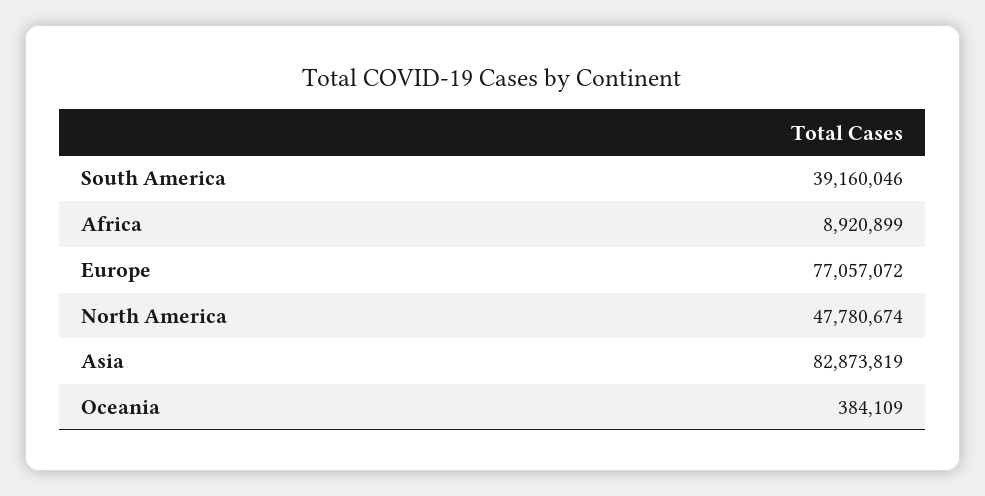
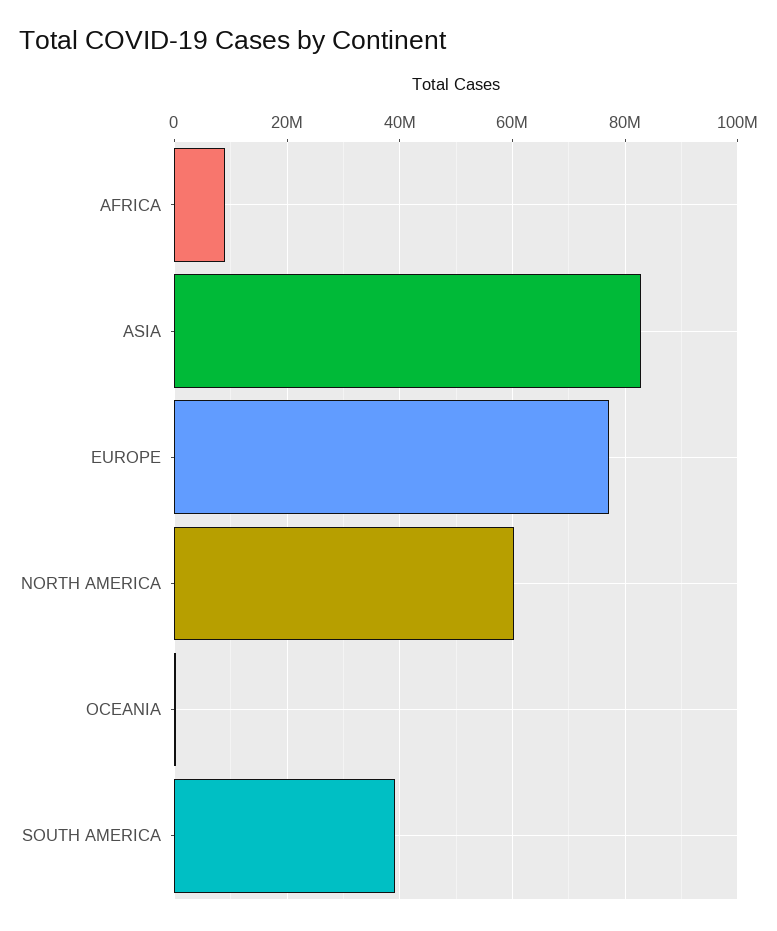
  {
    "South America": 39160046,
    "Africa": 8920899,
    "Europe": 77057072,
-   "North America": 47780674,
+   "North America": 60000000,
    "Asia": 82873819,
    "Oceania": 384109
  }

